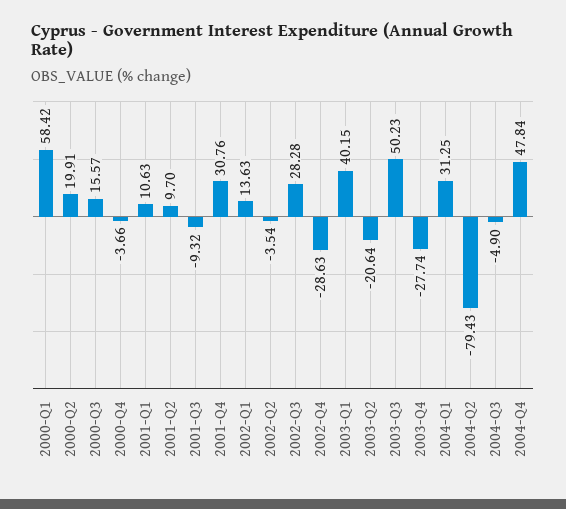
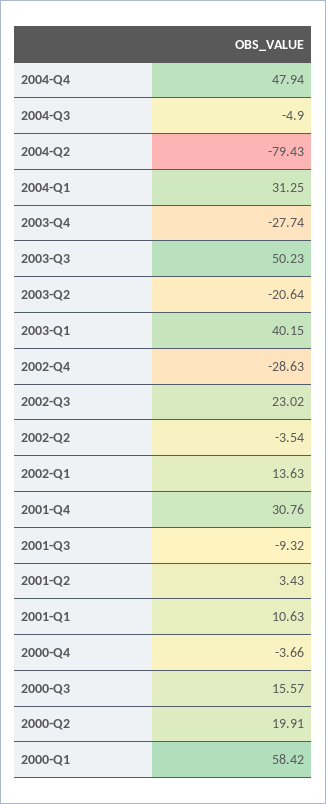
  {
    "2000-Q1": 58.42,
    "2000-Q2": 19.91,
    "2000-Q3": 15.57,
    "2000-Q4": -3.66,
    "2001-Q1": 10.63,
-   "2001-Q2": 9.7,
+   "2001-Q2": 3.43,
    "2001-Q3": -9.32,
    "2001-Q4": 30.76,
    "2002-Q1": 13.63,
    "2002-Q2": -3.54,
-   "2002-Q3": 28.28,
+   "2002-Q3": 23.02,
    "2002-Q4": -28.63,
    "2003-Q1": 40.15,
    "2003-Q2": -20.64,
    "2003-Q3": 50.23,
    "2003-Q4": -27.74,
    "2004-Q1": 31.25,
    "2004-Q2": -79.43,
    "2004-Q3": -4.9,
-   "2004-Q4": 47.84
+   "2004-Q4": 47.94
  }

